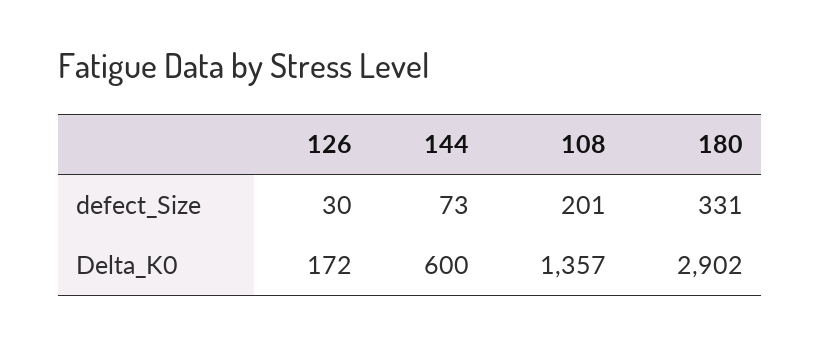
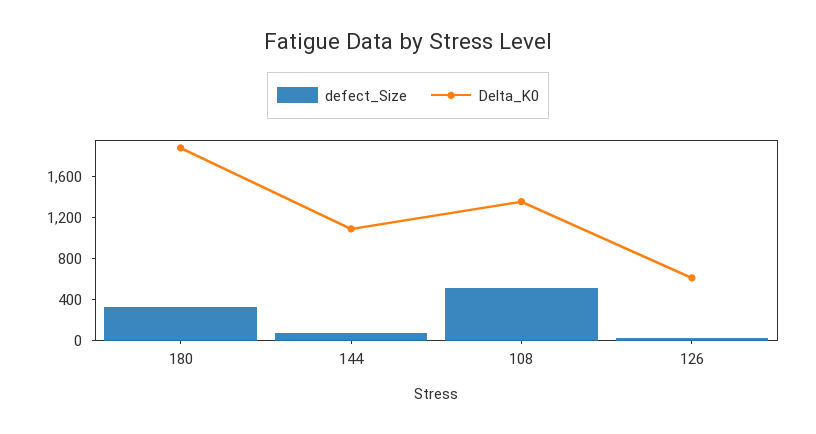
  {
    "defect_Size": {
      "126": 30,
      "144": 73,
-     "108": 201,
+     "108": 500,
      "180": 331
    },
    "Delta_K0": {
-     "126": 172,
+     "126": 600,
-     "144": 600,
+     "144": 1100,
      "108": 1357,
-     "180": 2902
+     "180": 1900
    }
  }

